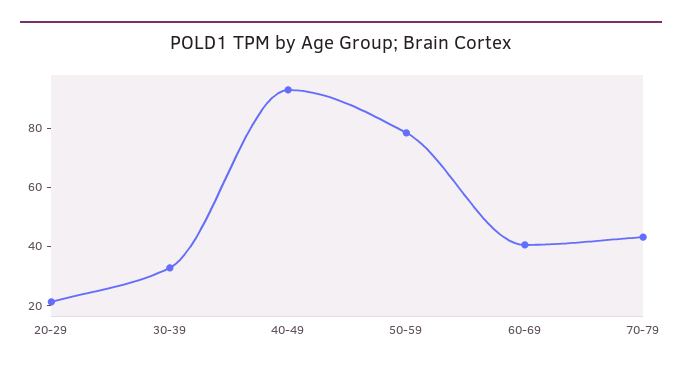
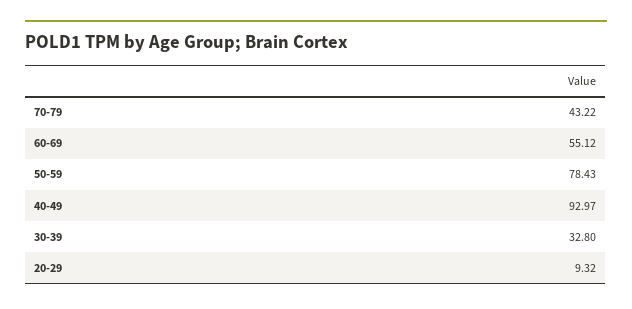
  {
-   "20-29": 20,
+   "20-29": 9.32,
    "30-39": 32.8,
    "40-49": 92.97,
    "50-59": 78.43,
-   "60-69": 40,
+   "60-69": 55.12,
    "70-79": 43.22
  }

